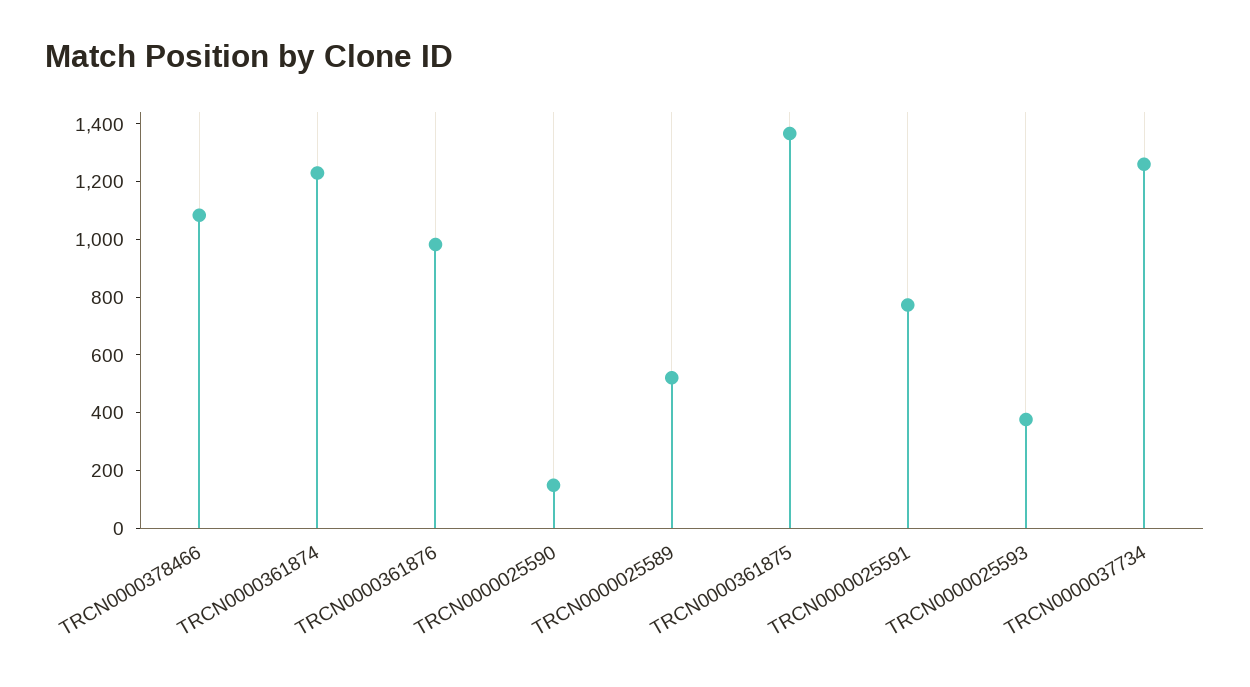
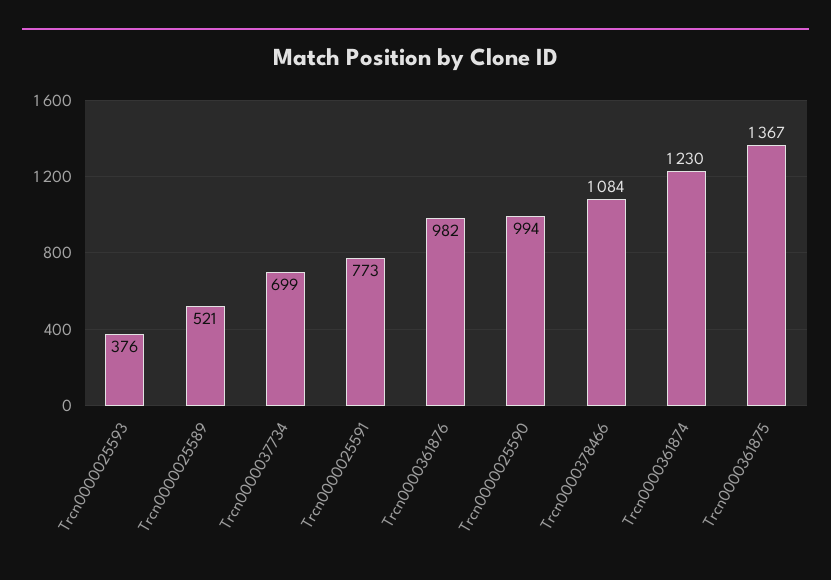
  {
    "TRCN0000378466": 1084,
    "TRCN0000361874": 1230,
    "TRCN0000361876": 982,
-   "TRCN0000025590": 150,
+   "TRCN0000025590": 994,
    "TRCN0000025589": 521,
    "TRCN0000361875": 1367,
    "TRCN0000025591": 773,
    "TRCN0000025593": 376,
-   "TRCN0000037734": 1250
+   "TRCN0000037734": 699
  }

